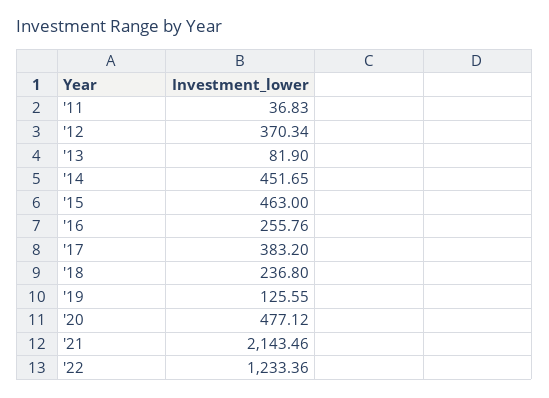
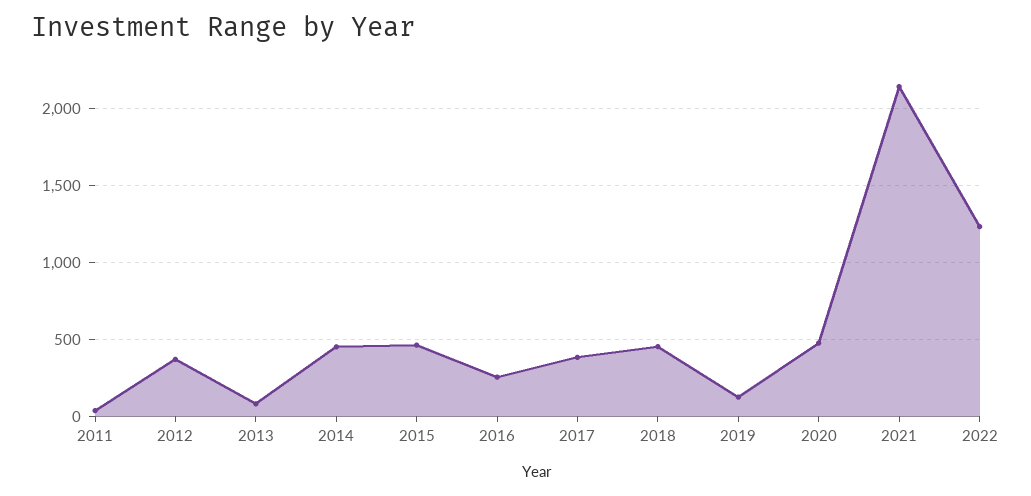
  {
    "'11": 36.83,
    "'12": 370.34,
    "'13": 81.9,
    "'14": 451.65,
    "'15": 463,
    "'16": 255.76,
    "'17": 383.2,
-   "'18": 236.8,
+   "'18": 450,
    "'19": 125.55,
    "'20": 477.12,
    "'21": 2143.46,
    "'22": 1233.36
  }

